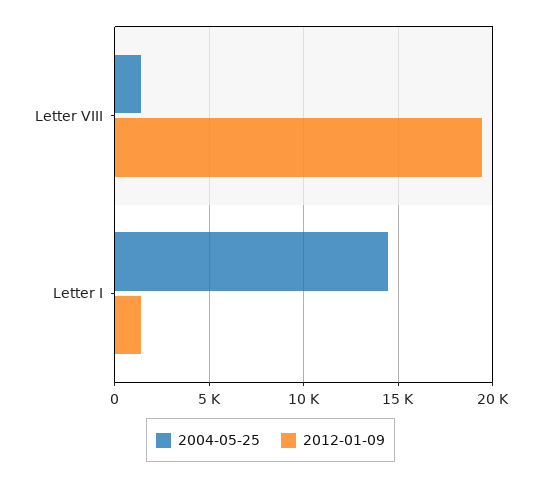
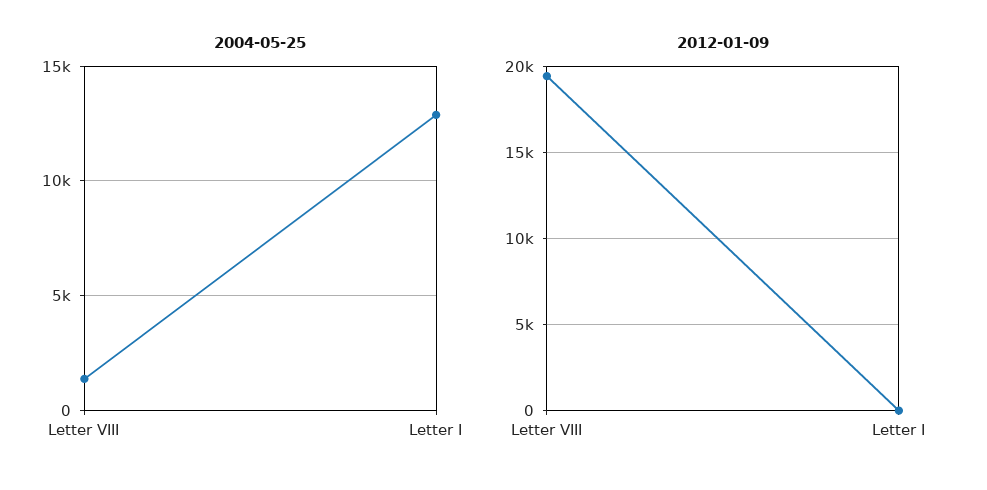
  {
    "2004-05-25": {
      "Letter VIII": 1500,
-     "Letter I": 14500
+     "Letter I": 13000
    },
    "2012-01-09": {
      "Letter VIII": 19500,
-     "Letter I": 1500
+     "Letter I": 0
    }
  }

